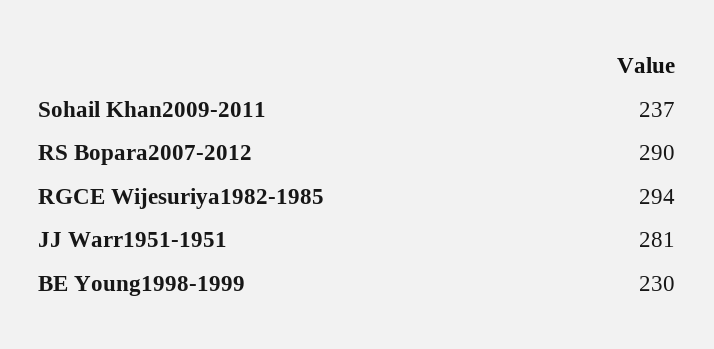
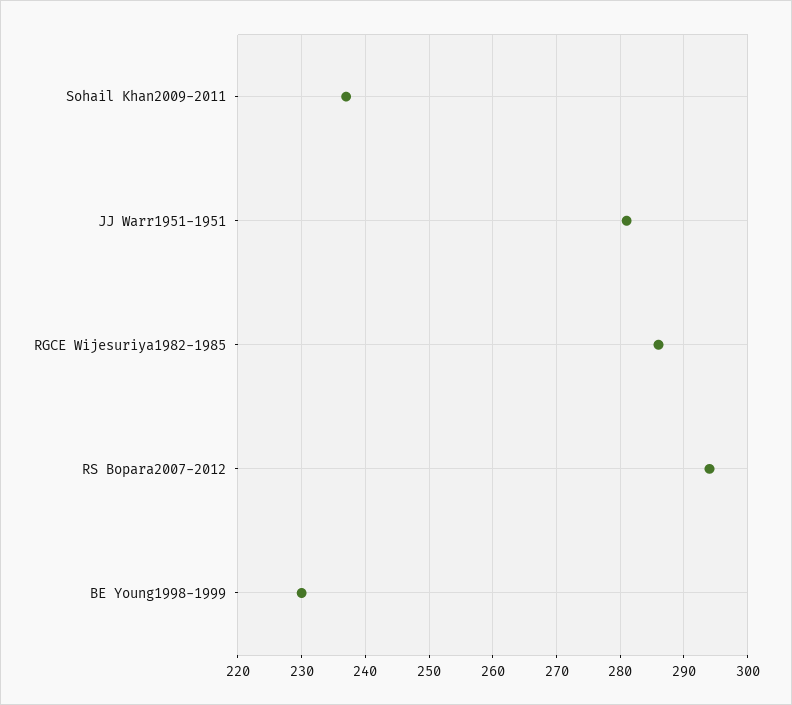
  {
    "Sohail Khan2009-2011": 237,
-   "RS Bopara2007-2012": 290,
+   "RS Bopara2007-2012": 294,
-   "RGCE Wijesuriya1982-1985": 294,
+   "RGCE Wijesuriya1982-1985": 286,
    "JJ Warr1951-1951": 281,
    "BE Young1998-1999": 230
  }

